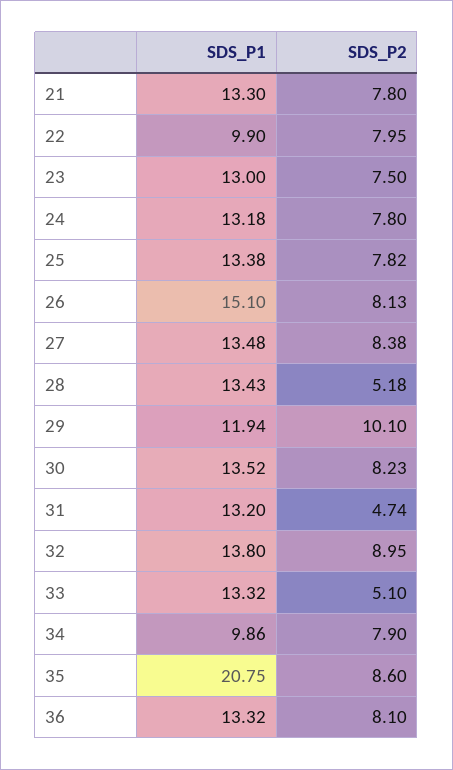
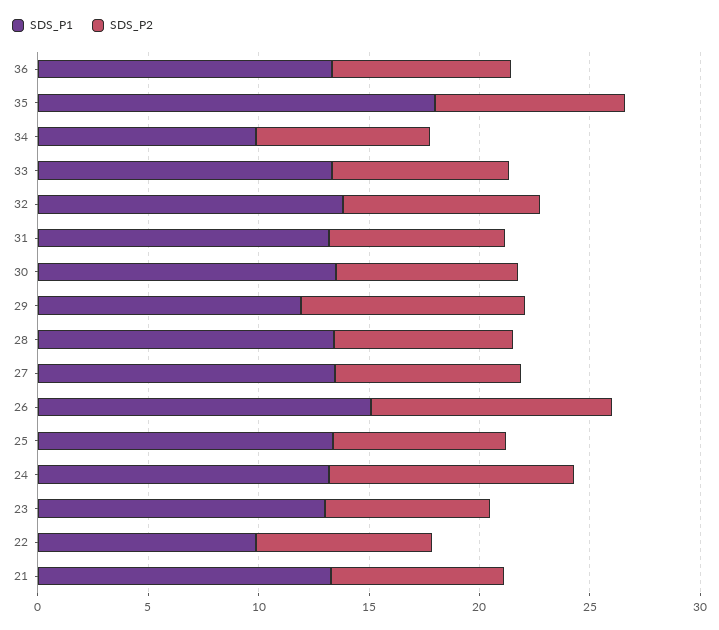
  {
    "SDS_P1": {
      "21": 13.3,
      "22": 9.9,
      "23": 13,
      "24": 13.18,
      "25": 13.38,
      "26": 15.1,
      "27": 13.48,
      "28": 13.43,
      "29": 11.94,
      "30": 13.52,
      "31": 13.2,
      "32": 13.8,
      "33": 13.32,
      "34": 9.86,
-     "35": 20.75,
+     "35": 18,
      "36": 13.32
    },
    "SDS_P2": {
      "21": 7.8,
      "22": 7.95,
      "23": 7.5,
-     "24": 7.8,
+     "24": 11,
      "25": 7.82,
-     "26": 8.13,
+     "26": 11,
      "27": 8.38,
-     "28": 5.18,
+     "28": 8,
      "29": 10.1,
      "30": 8.23,
-     "31": 4.74,
+     "31": 8,
      "32": 8.95,
-     "33": 5.1,
+     "33": 8,
      "34": 7.9,
      "35": 8.6,
      "36": 8.1
    }
  }

